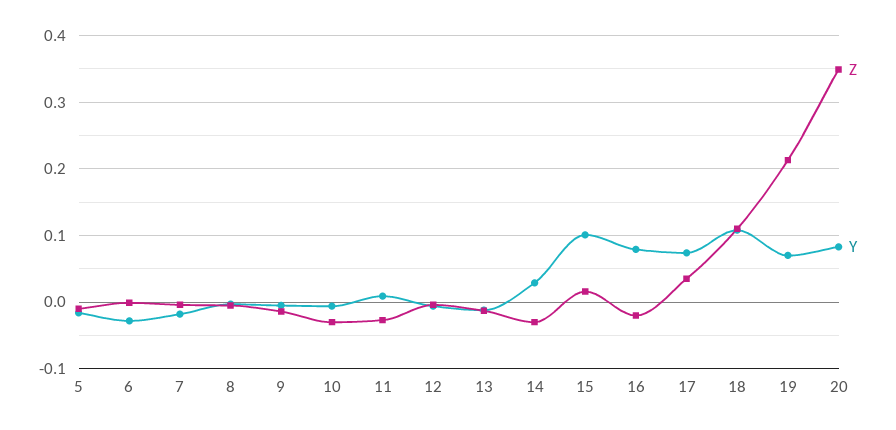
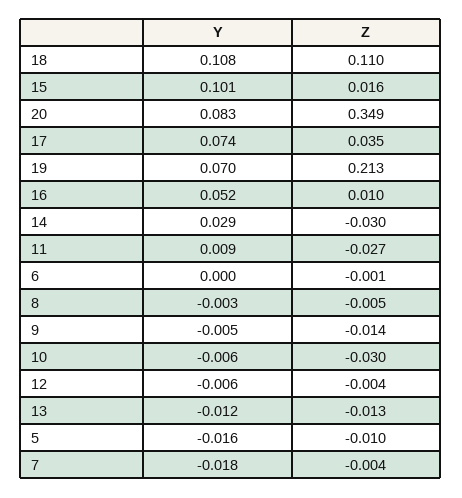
  {
    "Z": {
      "5": -0.01,
      "6": -0.001,
      "7": -0.004,
      "8": -0.005,
      "9": -0.014,
      "10": -0.03,
      "11": -0.027,
      "12": -0.004,
      "13": -0.013,
      "14": -0.03,
      "15": 0.016,
-     "16": -0.02,
+     "16": 0.01,
      "17": 0.035,
      "18": 0.11,
      "19": 0.213,
      "20": 0.349
    },
    "Y": {
      "5": -0.016,
-     "6": -0.03,
+     "6": 0,
      "7": -0.018,
      "8": -0.003,
      "9": -0.005,
      "10": -0.006,
      "11": 0.009,
      "12": -0.006,
      "13": -0.012,
      "14": 0.029,
      "15": 0.101,
-     "16": 0.08,
+     "16": 0.052,
      "17": 0.074,
      "18": 0.108,
      "19": 0.07,
      "20": 0.083
    }
  }

